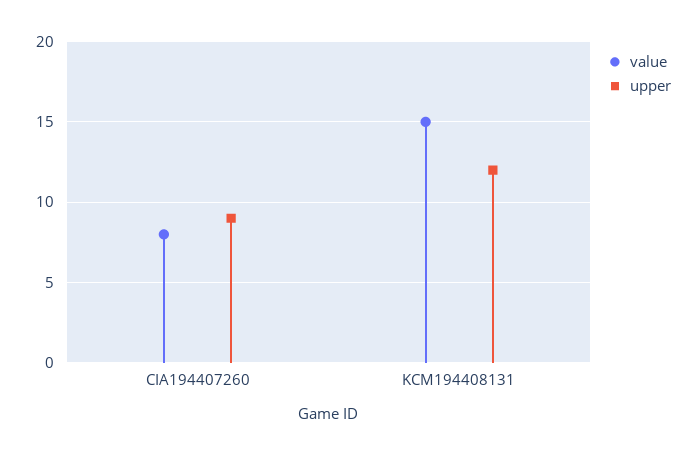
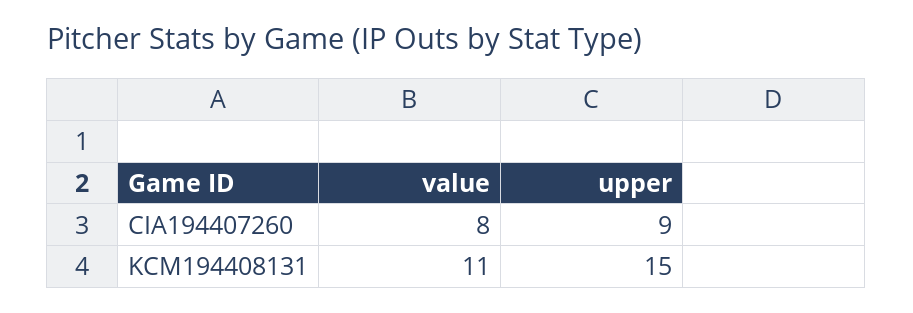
  {
    "value": {
      "CIA194407260": 8,
-     "KCM194408131": 15
+     "KCM194408131": 11
    },
    "upper": {
      "CIA194407260": 9,
-     "KCM194408131": 12
+     "KCM194408131": 15
    }
  }

